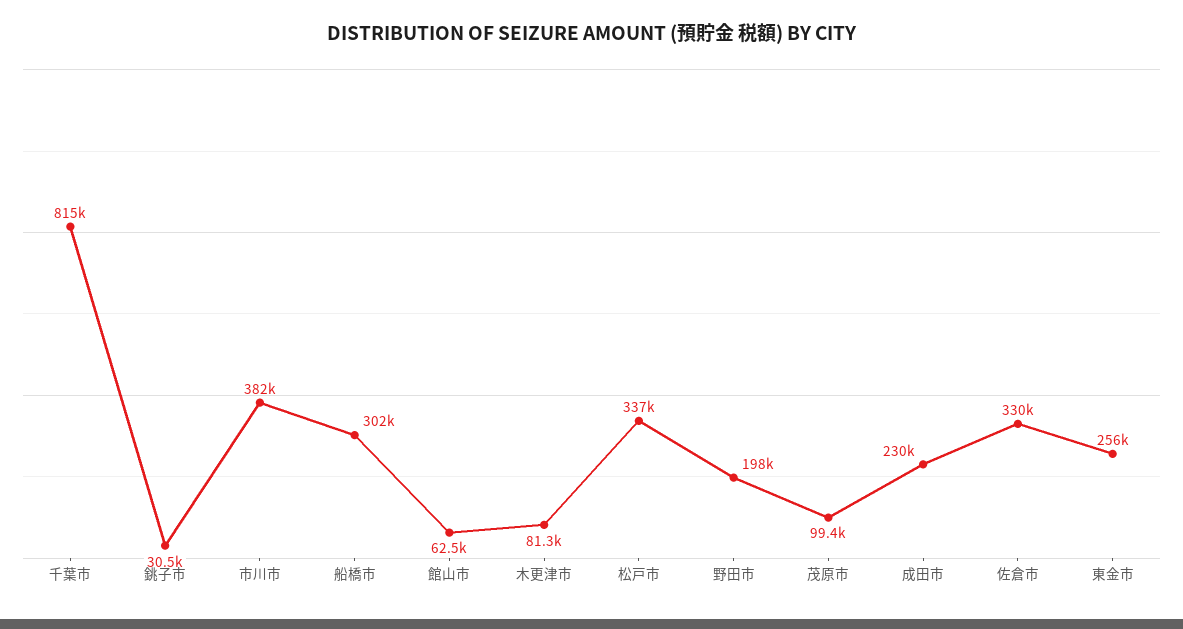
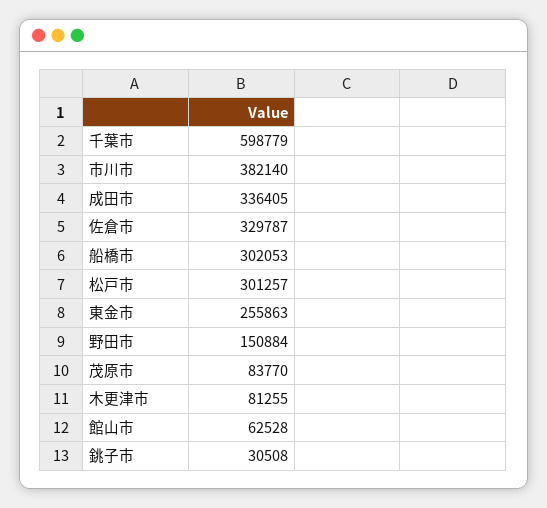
  {
-   "千葉市": 815000,
+   "千葉市": 598779,
    "銚子市": 30508,
    "市川市": 382140,
    "船橋市": 302053,
    "館山市": 62528,
    "木更津市": 81255,
-   "松戸市": 337000,
+   "松戸市": 301257,
-   "野田市": 198000,
+   "野田市": 150884,
-   "茂原市": 99400,
+   "茂原市": 83770,
-   "成田市": 230000,
+   "成田市": 336405,
    "佐倉市": 329787,
    "東金市": 255863
  }

